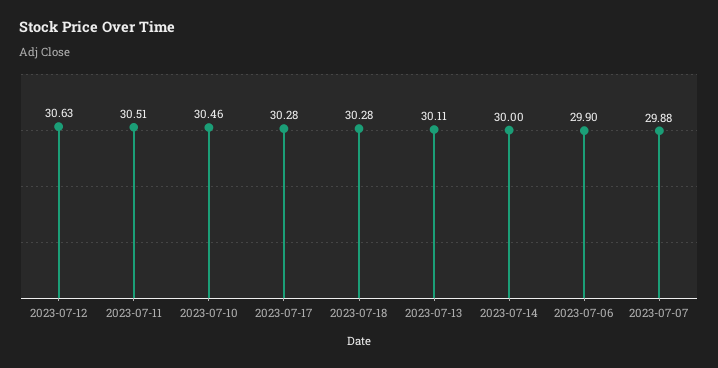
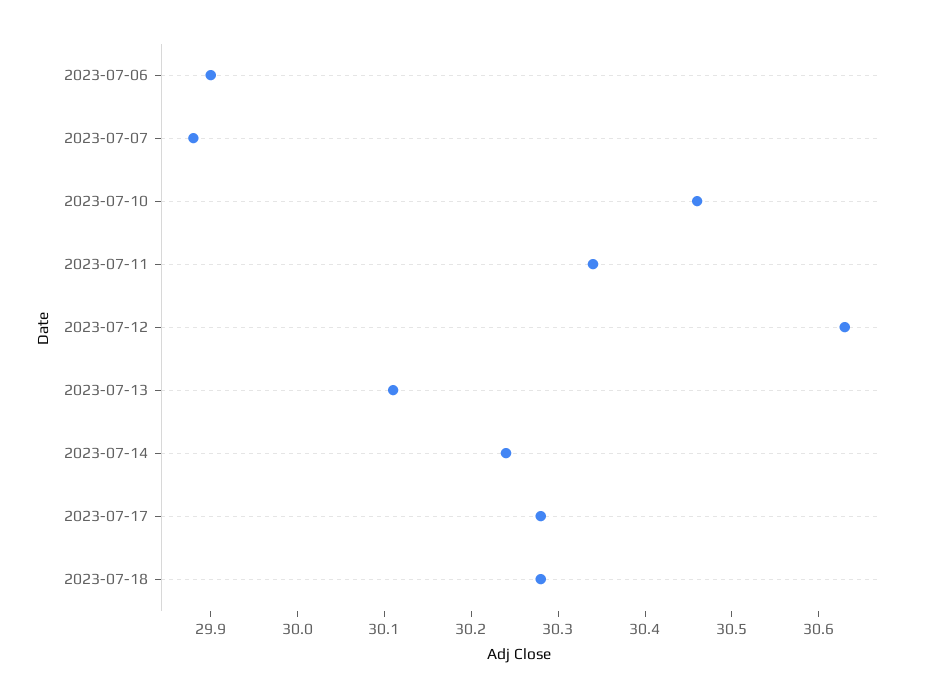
  {
    "2023-07-12": 30.63,
-   "2023-07-11": 30.51,
+   "2023-07-11": 30.34,
    "2023-07-10": 30.46,
    "2023-07-17": 30.28,
    "2023-07-18": 30.28,
    "2023-07-13": 30.11,
-   "2023-07-14": 30,
+   "2023-07-14": 30.24,
    "2023-07-06": 29.9,
    "2023-07-07": 29.88
  }

